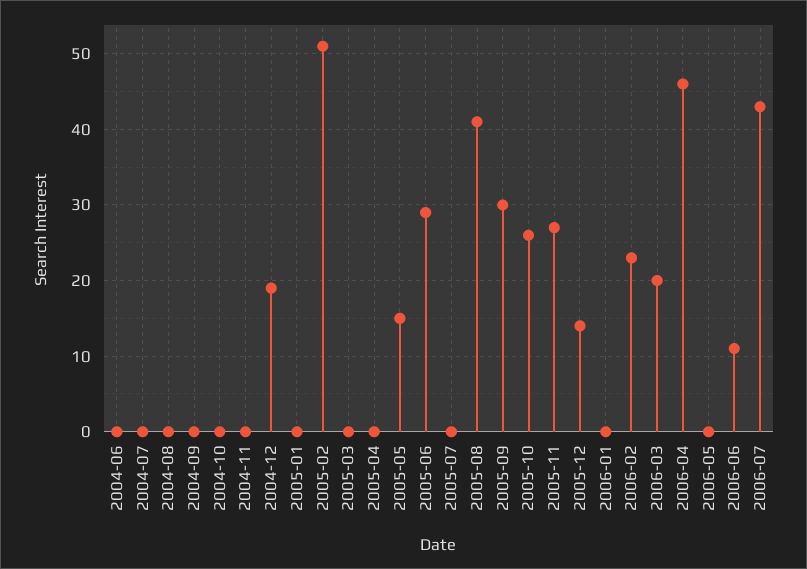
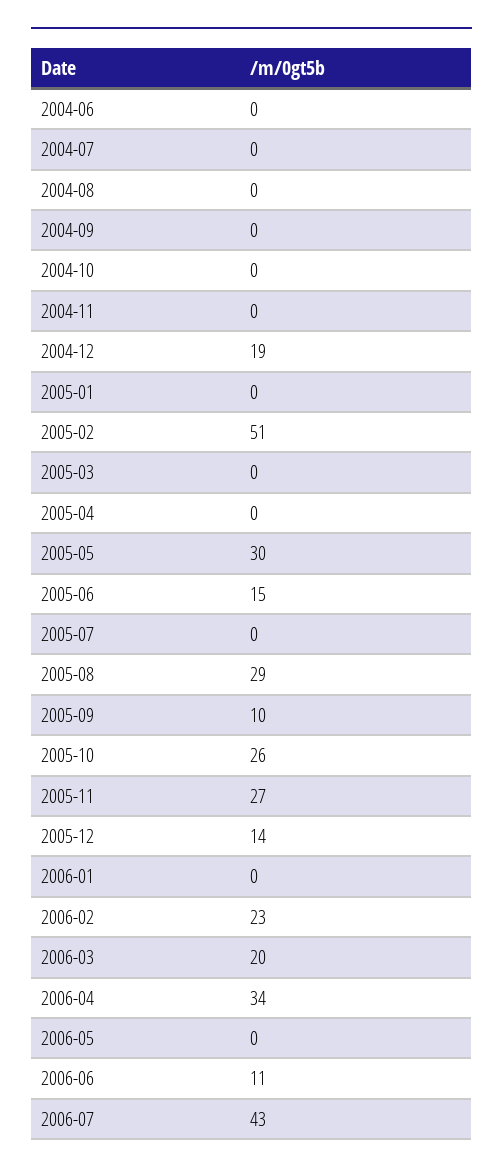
  {
    "2004-06": 0,
    "2004-07": 0,
    "2004-08": 0,
    "2004-09": 0,
    "2004-10": 0,
    "2004-11": 0,
    "2004-12": 19,
    "2005-01": 0,
    "2005-02": 51,
    "2005-03": 0,
    "2005-04": 0,
-   "2005-05": 15,
+   "2005-05": 30,
-   "2005-06": 29,
+   "2005-06": 15,
    "2005-07": 0,
-   "2005-08": 41,
+   "2005-08": 29,
-   "2005-09": 30,
+   "2005-09": 10,
    "2005-10": 26,
    "2005-11": 27,
    "2005-12": 14,
    "2006-01": 0,
    "2006-02": 23,
    "2006-03": 20,
-   "2006-04": 46,
+   "2006-04": 34,
    "2006-05": 0,
    "2006-06": 11,
    "2006-07": 43
  }

